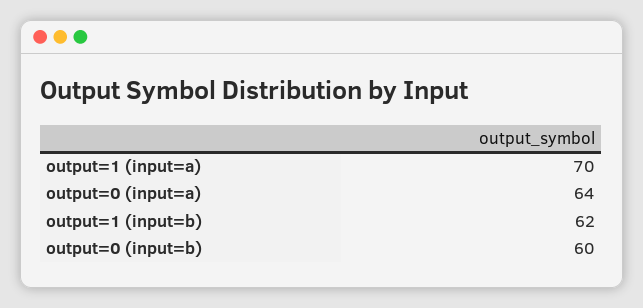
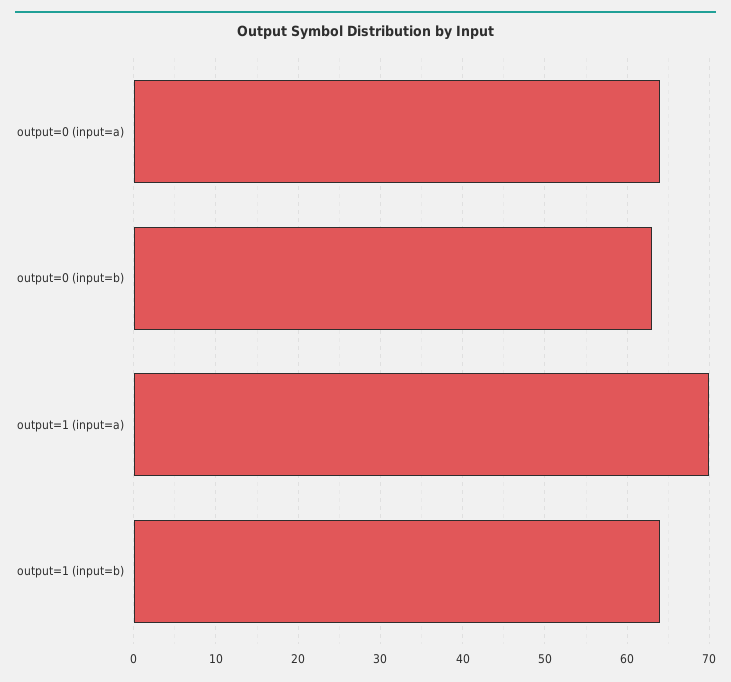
  {
    "output=1 (input=a)": 70,
    "output=0 (input=a)": 64,
-   "output=1 (input=b)": 62,
+   "output=1 (input=b)": 64,
-   "output=0 (input=b)": 60
+   "output=0 (input=b)": 63
  }

